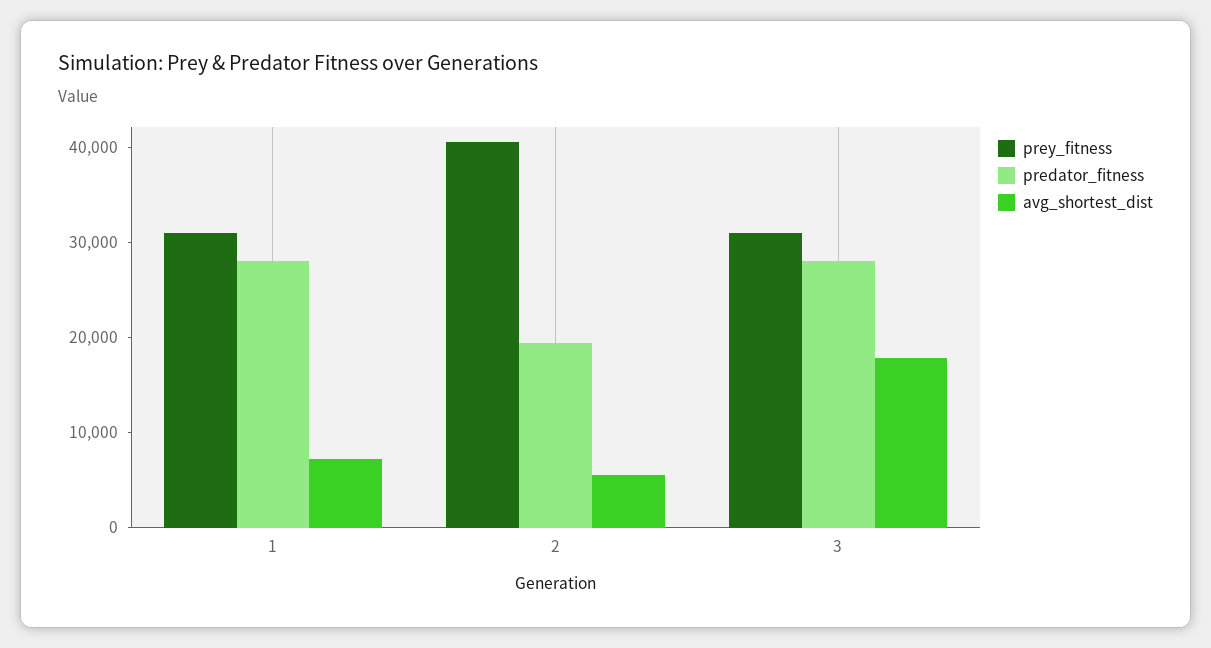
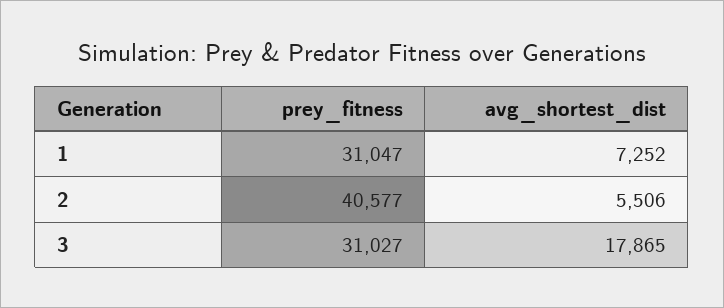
  {
    "prey_fitness": {
      "1": 31047,
      "2": 40577,
      "3": 31027
    },
-   "predator_fitness": {
-     "1": 28000,
-     "2": 20000,
-     "3": 28000
-   },
    "avg_shortest_dist": {
      "1": 7252,
      "2": 5506,
      "3": 17865
    }
  }

